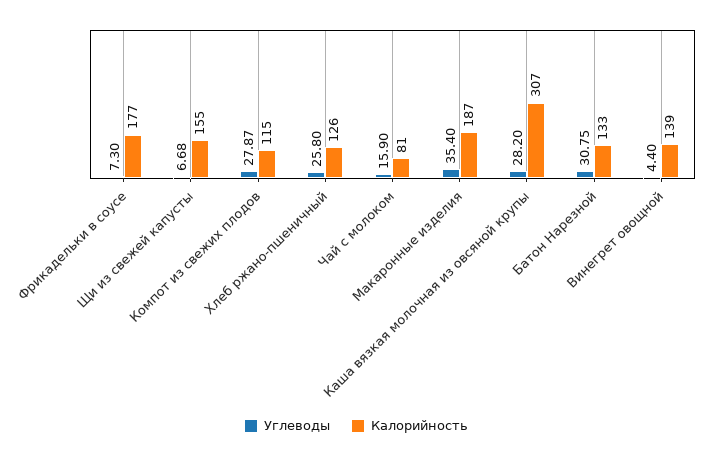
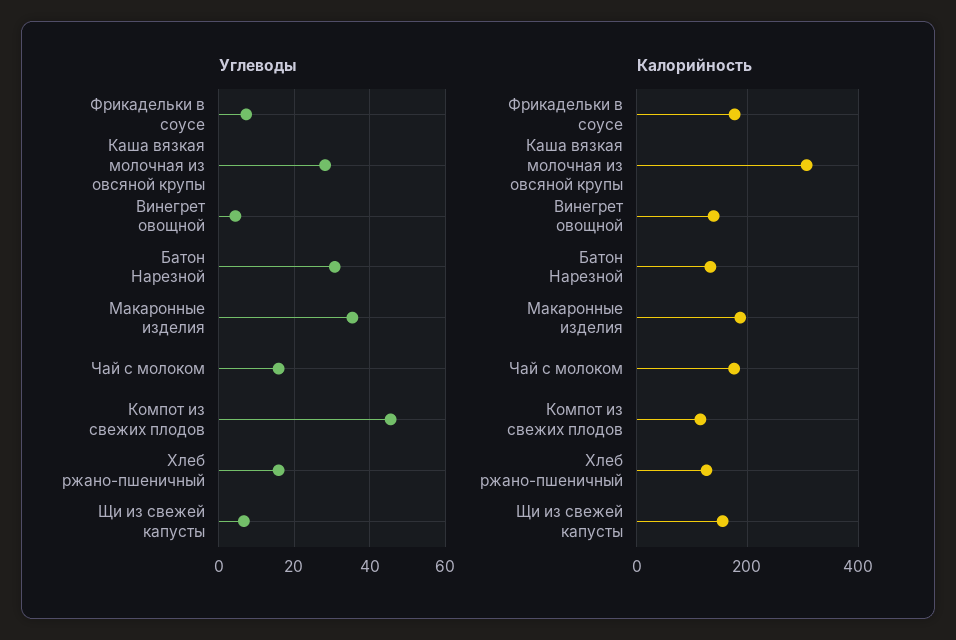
  {
    "Углеводы": {
      "Фрикадельки в соусе": 7.3,
      "Щи из свежей капусты": 6.68,
-     "Компот из свежих плодов": 27.87,
+     "Компот из свежих плодов": 46,
-     "Хлеб ржано-пшеничный": 25.8,
+     "Хлеб ржано-пшеничный": 16,
      "Чай с молоком": 15.9,
      "Макаронные изделия": 35.4,
      "Каша вязкая молочная из овсяной крупы": 28.2,
      "Батон Нарезной": 30.75,
      "Винегрет овощной": 4.4
    },
    "Калорийность": {
      "Фрикадельки в соусе": 177,
      "Щи из свежей капусты": 155,
      "Компот из свежих плодов": 115,
      "Хлеб ржано-пшеничный": 126,
-     "Чай с молоком": 81,
+     "Чай с молоком": 180,
      "Макаронные изделия": 187,
      "Каша вязкая молочная из овсяной крупы": 307,
      "Батон Нарезной": 133,
      "Винегрет овощной": 139
    }
  }

